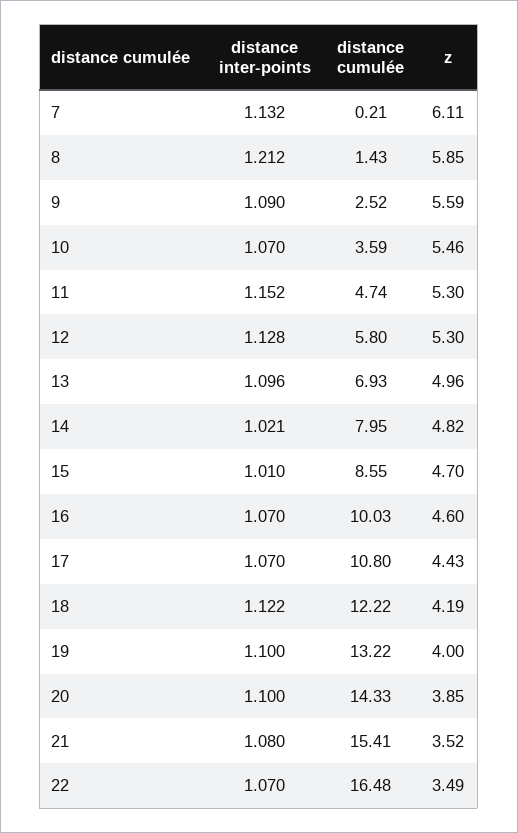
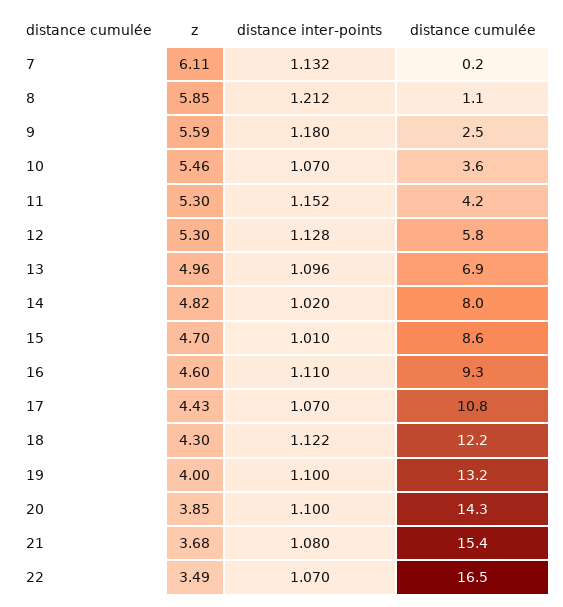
  {
    "distance inter-points": {
      "7": 1.132,
      "8": 1.212,
-     "9": 1.09,
+     "9": 1.18,
      "10": 1.07,
      "11": 1.152,
      "12": 1.128,
      "13": 1.096,
-     "14": 1.021,
+     "14": 1.02,
      "15": 1.01,
-     "16": 1.07,
+     "16": 1.11,
      "17": 1.07,
      "18": 1.122,
      "19": 1.1,
      "20": 1.1,
      "21": 1.08,
      "22": 1.07
    },
    "distance cumulée": {
      "7": 0.21,
-     "8": 1.43,
+     "8": 1.1,
      "9": 2.52,
      "10": 3.59,
-     "11": 4.74,
+     "11": 4.2,
      "12": 5.8,
      "13": 6.93,
      "14": 7.95,
      "15": 8.55,
-     "16": 10.03,
+     "16": 9.3,
      "17": 10.8,
      "18": 12.22,
      "19": 13.22,
      "20": 14.33,
      "21": 15.41,
      "22": 16.48
    },
    "z": {
      "7": 6.11,
      "8": 5.85,
      "9": 5.59,
      "10": 5.46,
      "11": 5.3,
      "12": 5.3,
      "13": 4.96,
      "14": 4.82,
      "15": 4.7,
      "16": 4.6,
      "17": 4.43,
-     "18": 4.19,
+     "18": 4.3,
      "19": 4,
      "20": 3.85,
-     "21": 3.52,
+     "21": 3.68,
      "22": 3.49
    }
  }

